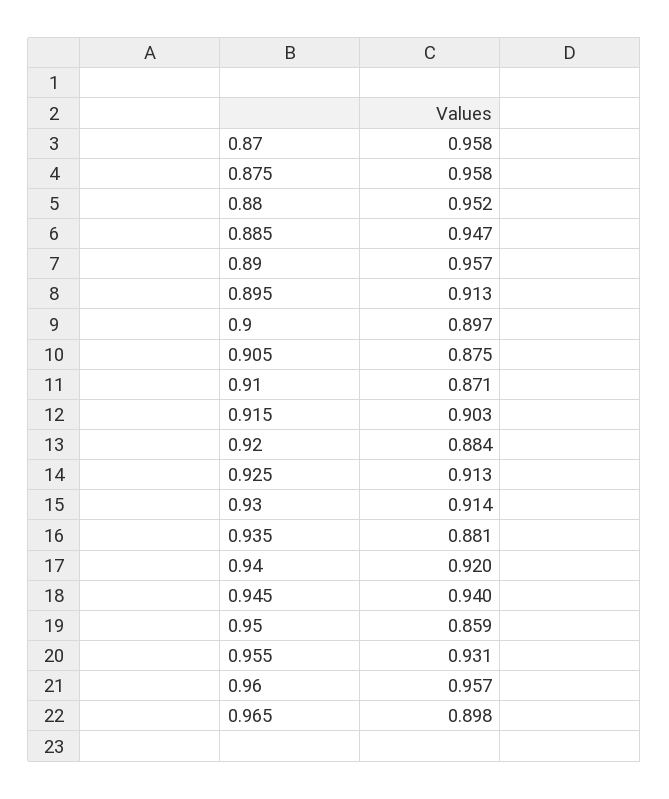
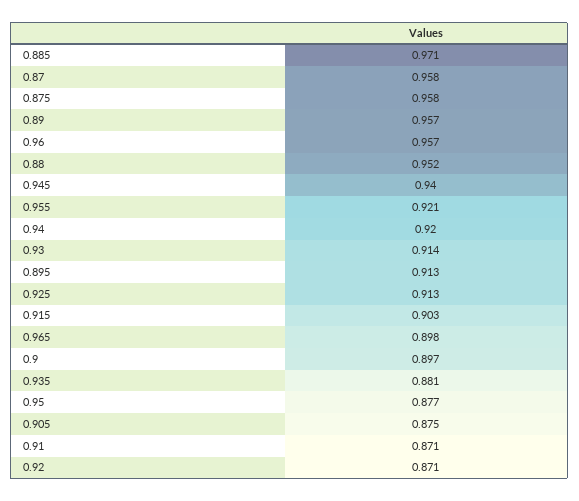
  {
    "0.87": 0.958,
    "0.875": 0.958,
    "0.88": 0.952,
-   "0.885": 0.947,
+   "0.885": 0.971,
    "0.89": 0.957,
    "0.895": 0.913,
    "0.9": 0.897,
    "0.905": 0.875,
    "0.91": 0.871,
    "0.915": 0.903,
-   "0.92": 0.884,
+   "0.92": 0.871,
    "0.925": 0.913,
    "0.93": 0.914,
    "0.935": 0.881,
    "0.94": 0.92,
    "0.945": 0.94,
-   "0.95": 0.859,
+   "0.95": 0.877,
-   "0.955": 0.931,
+   "0.955": 0.921,
    "0.96": 0.957,
    "0.965": 0.898
  }

